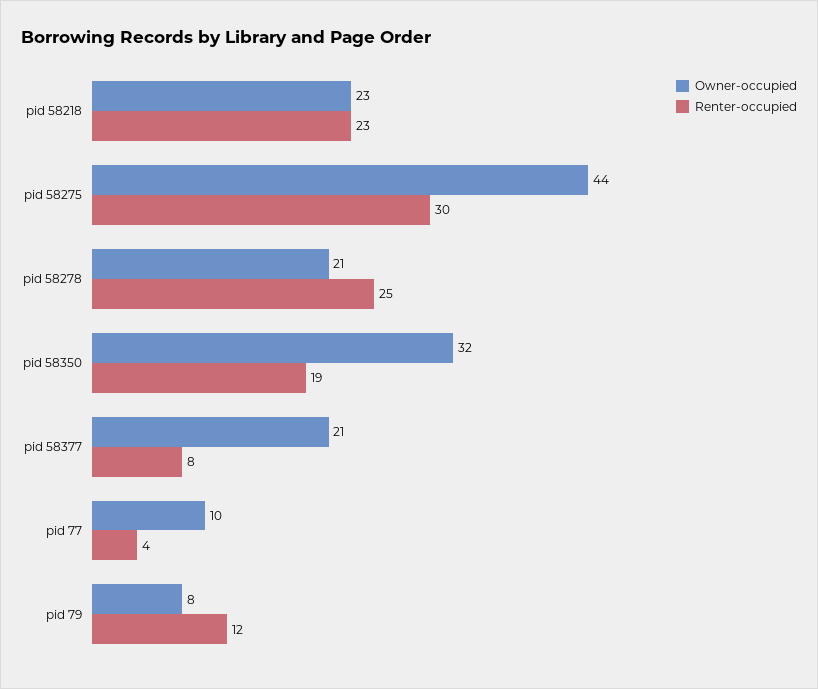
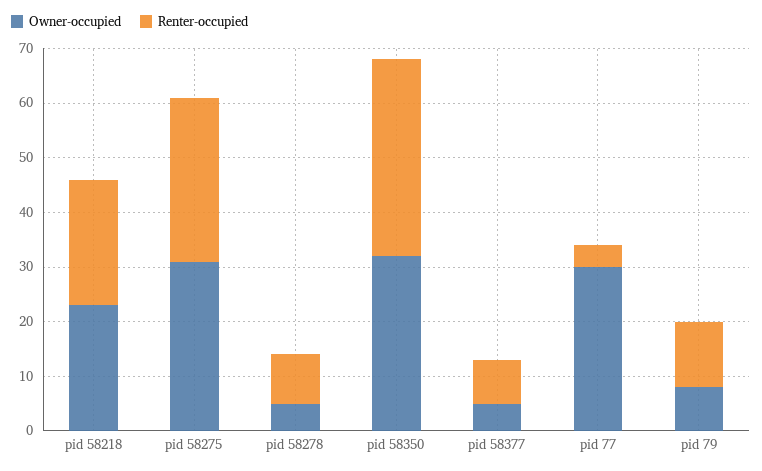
  {
    "Owner-occupied": {
      "pid 58218": 23,
-     "pid 58275": 44,
+     "pid 58275": 30,
-     "pid 58278": 21,
+     "pid 58278": 5,
      "pid 58350": 32,
-     "pid 58377": 21,
+     "pid 58377": 5,
-     "pid 77": 10,
+     "pid 77": 30,
      "pid 79": 8
    },
    "Renter-occupied": {
      "pid 58218": 23,
      "pid 58275": 30,
-     "pid 58278": 25,
+     "pid 58278": 10,
-     "pid 58350": 19,
+     "pid 58350": 35,
      "pid 58377": 8,
      "pid 77": 4,
      "pid 79": 12
    }
  }

